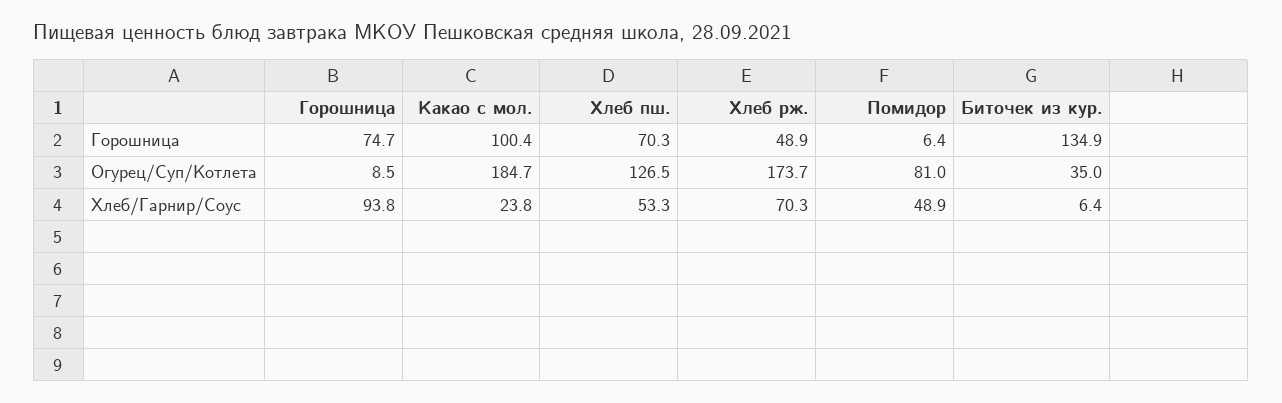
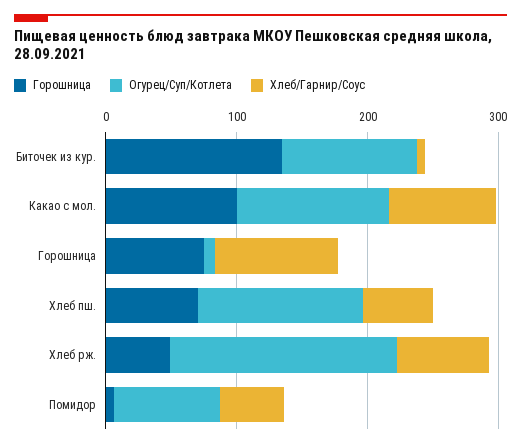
  {
    "Горошница": {
      "Горошница": 74.7,
      "Какао с мол.": 100.4,
      "Хлеб пш.": 70.3,
      "Хлеб рж.": 48.9,
      "Помидор": 6.4,
      "Биточек из кур.": 134.9
    },
    "Огурец/Суп/Котлета": {
      "Горошница": 8.5,
-     "Какао с мол.": 184.7,
+     "Какао с мол.": 120,
      "Хлеб пш.": 126.5,
      "Хлеб рж.": 173.7,
      "Помидор": 81,
-     "Биточек из кур.": 35
+     "Биточек из кур.": 100
    },
    "Хлеб/Гарнир/Соус": {
      "Горошница": 93.8,
-     "Какао с мол.": 23.8,
+     "Какао с мол.": 80,
      "Хлеб пш.": 53.3,
      "Хлеб рж.": 70.3,
      "Помидор": 48.9,
      "Биточек из кур.": 6.4
    }
  }

